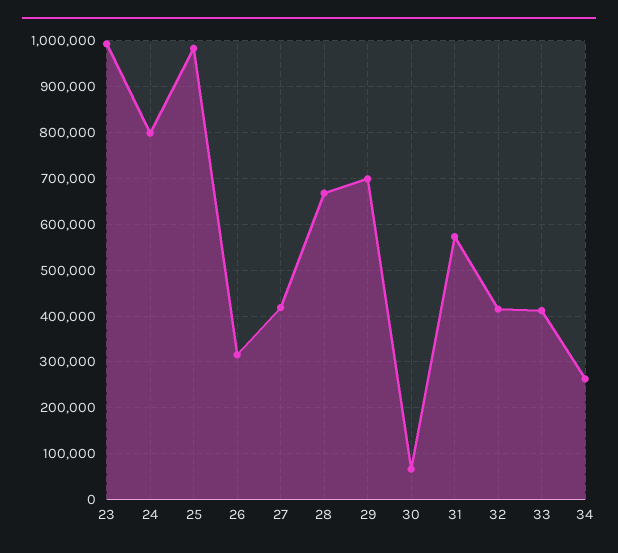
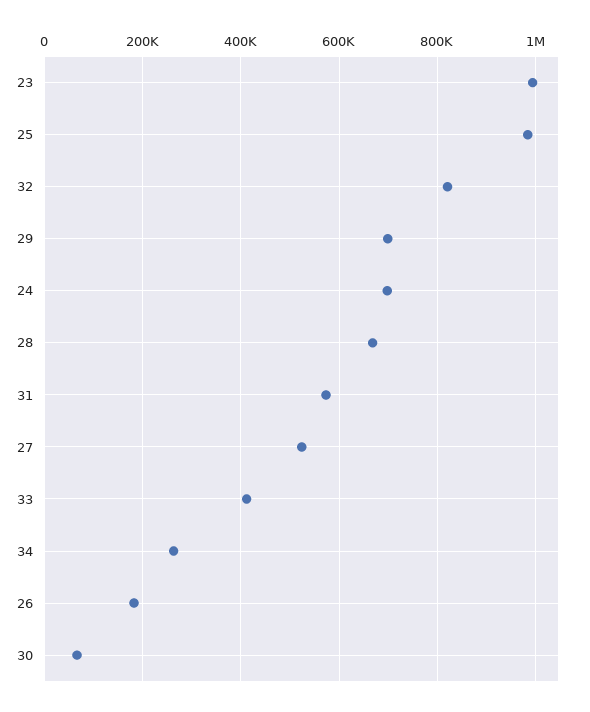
  {
    "23": 1000000,
-   "24": 800000,
+   "24": 700000,
    "25": 980000,
-   "26": 320000,
+   "26": 180000,
-   "27": 420000,
+   "27": 520000,
    "28": 660000,
    "29": 700000,
    "30": 60000,
    "31": 580000,
-   "32": 420000,
+   "32": 820000,
    "33": 420000,
    "34": 260000
  }

